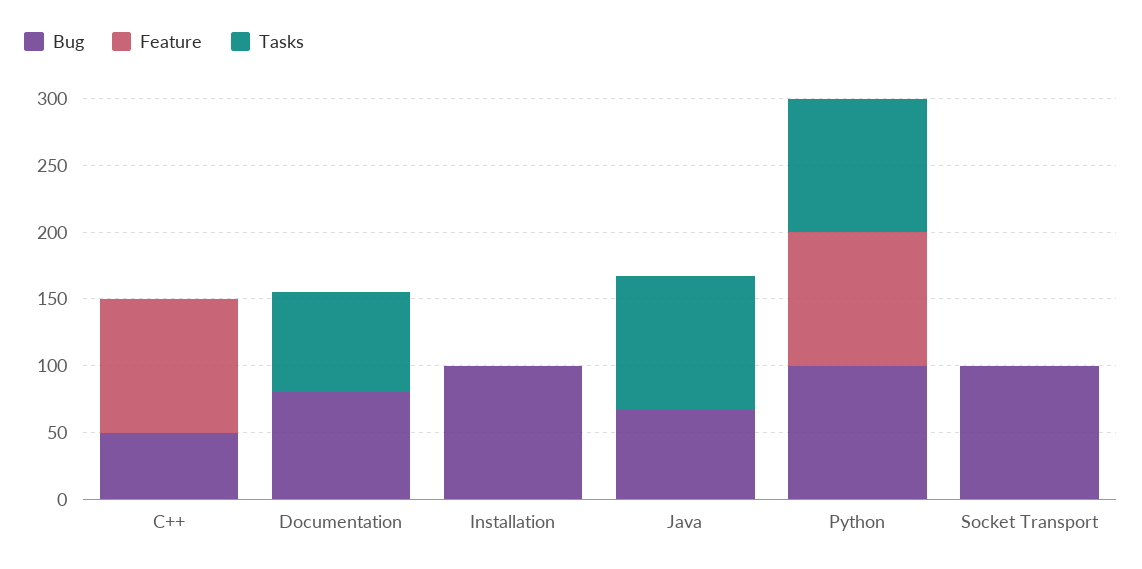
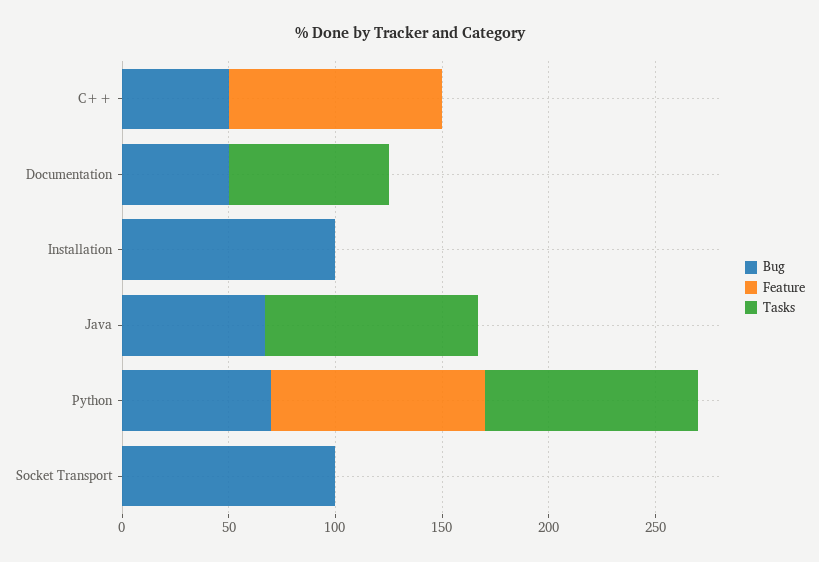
  {
    "Bug": {
      "C++": 50,
-     "Documentation": 80,
+     "Documentation": 50,
      "Installation": 100,
      "Java": 70,
-     "Python": 100,
+     "Python": 70,
      "Socket Transport": 100
    },
    "Feature": {
      "C++": 100,
      "Documentation": 0,
      "Installation": 0,
      "Java": 0,
      "Python": 100,
      "Socket Transport": 0
    },
    "Tasks": {
      "C++": 0,
      "Documentation": 80,
      "Installation": 0,
      "Java": 100,
      "Python": 100,
      "Socket Transport": 0
    }
  }

